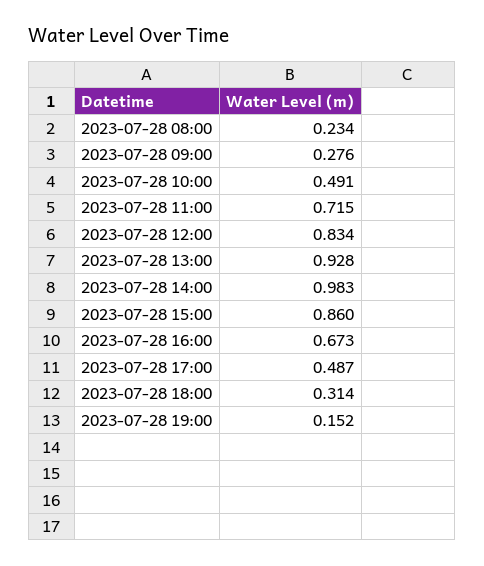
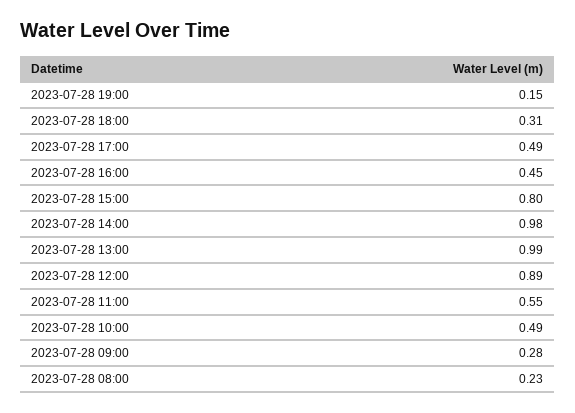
  {
    "2023-07-28 08:00": 0.234,
    "2023-07-28 09:00": 0.276,
    "2023-07-28 10:00": 0.491,
-   "2023-07-28 11:00": 0.715,
+   "2023-07-28 11:00": 0.55,
-   "2023-07-28 12:00": 0.834,
+   "2023-07-28 12:00": 0.89,
-   "2023-07-28 13:00": 0.928,
+   "2023-07-28 13:00": 0.99,
    "2023-07-28 14:00": 0.983,
-   "2023-07-28 15:00": 0.86,
+   "2023-07-28 15:00": 0.8,
-   "2023-07-28 16:00": 0.673,
+   "2023-07-28 16:00": 0.45,
    "2023-07-28 17:00": 0.487,
    "2023-07-28 18:00": 0.314,
    "2023-07-28 19:00": 0.152
  }

